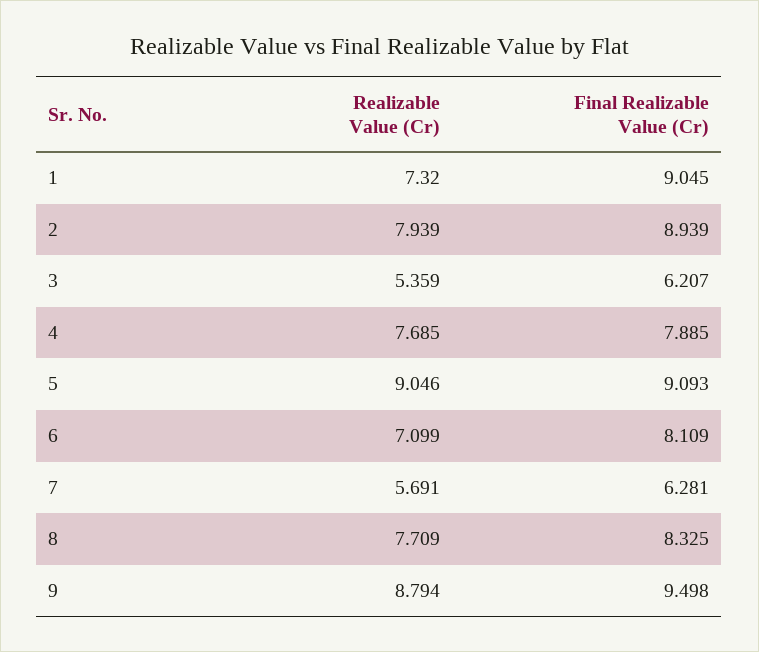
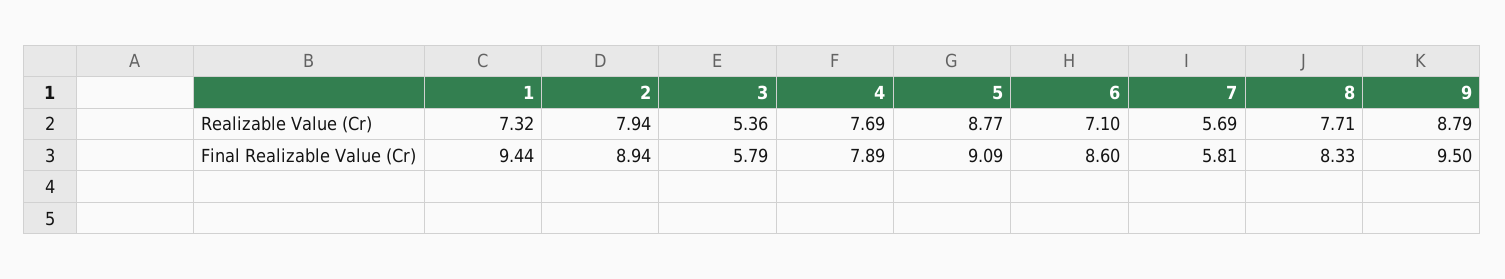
  {
    "Realizable Value (Cr)": {
      "1": 7.32,
      "2": 7.939,
      "3": 5.359,
      "4": 7.685,
-     "5": 9.046,
+     "5": 8.77,
      "6": 7.099,
      "7": 5.691,
      "8": 7.709,
      "9": 8.794
    },
    "Final Realizable Value (Cr)": {
-     "1": 9.045,
+     "1": 9.44,
      "2": 8.939,
-     "3": 6.207,
+     "3": 5.79,
      "4": 7.885,
      "5": 9.093,
-     "6": 8.109,
+     "6": 8.6,
-     "7": 6.281,
+     "7": 5.81,
      "8": 8.325,
      "9": 9.498
    }
  }

